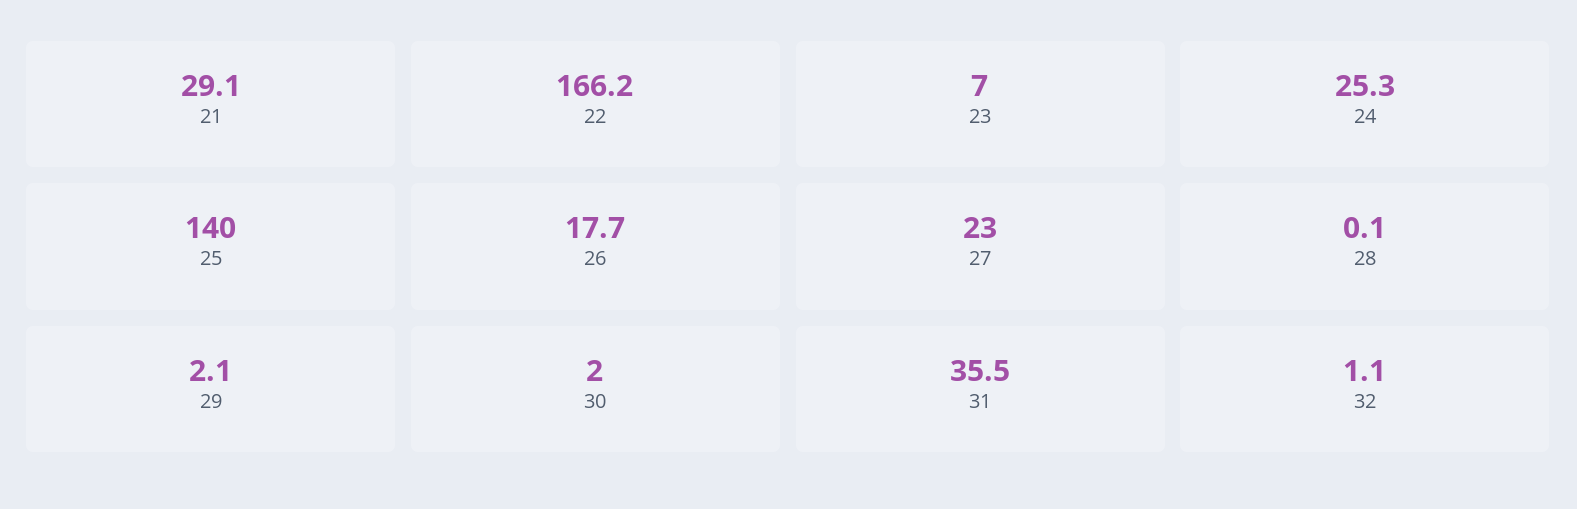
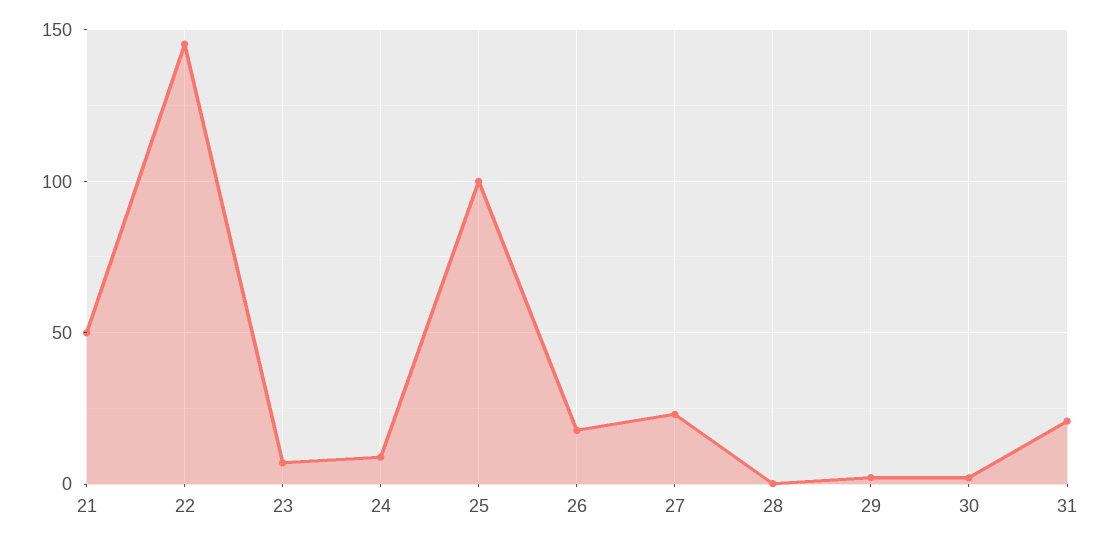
  {
-   "21": 29.1,
+   "21": 50,
-   "22": 166.2,
+   "22": 145,
    "23": 7,
-   "24": 25.3,
+   "24": 10,
-   "25": 140,
+   "25": 100,
    "26": 17.7,
    "27": 23,
    "28": 0.1,
    "29": 2.1,
    "30": 2,
-   "31": 35.5,
+   "31": 20
-   "32": 1.1
  }

